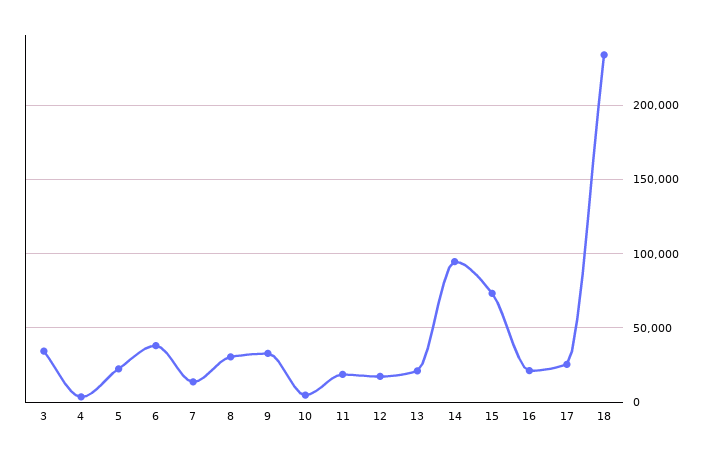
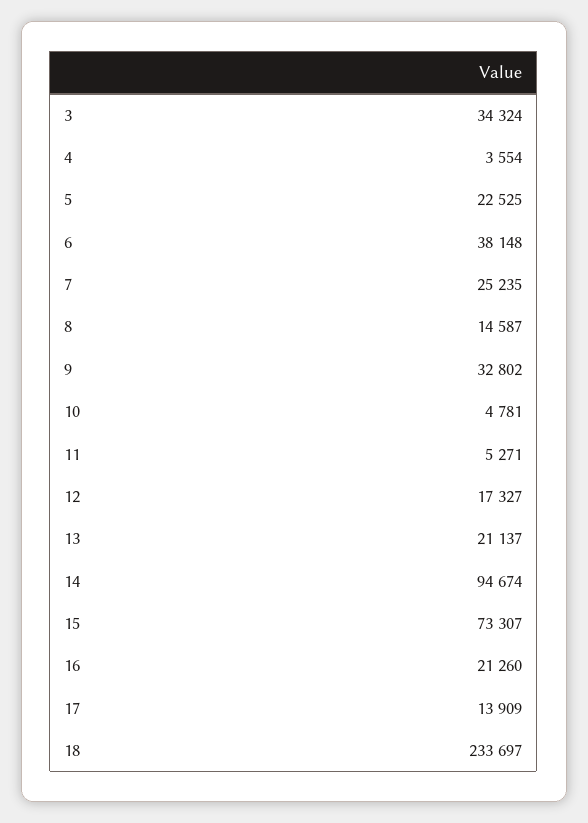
  {
    "3": 34324,
    "4": 3554,
    "5": 22525,
    "6": 38148,
-   "7": 15000,
+   "7": 25235,
-   "8": 30000,
+   "8": 14587,
    "9": 32802,
    "10": 4781,
-   "11": 20000,
+   "11": 5271,
    "12": 17327,
    "13": 21137,
    "14": 94674,
    "15": 73307,
    "16": 21260,
-   "17": 25000,
+   "17": 13909,
    "18": 233697
  }

